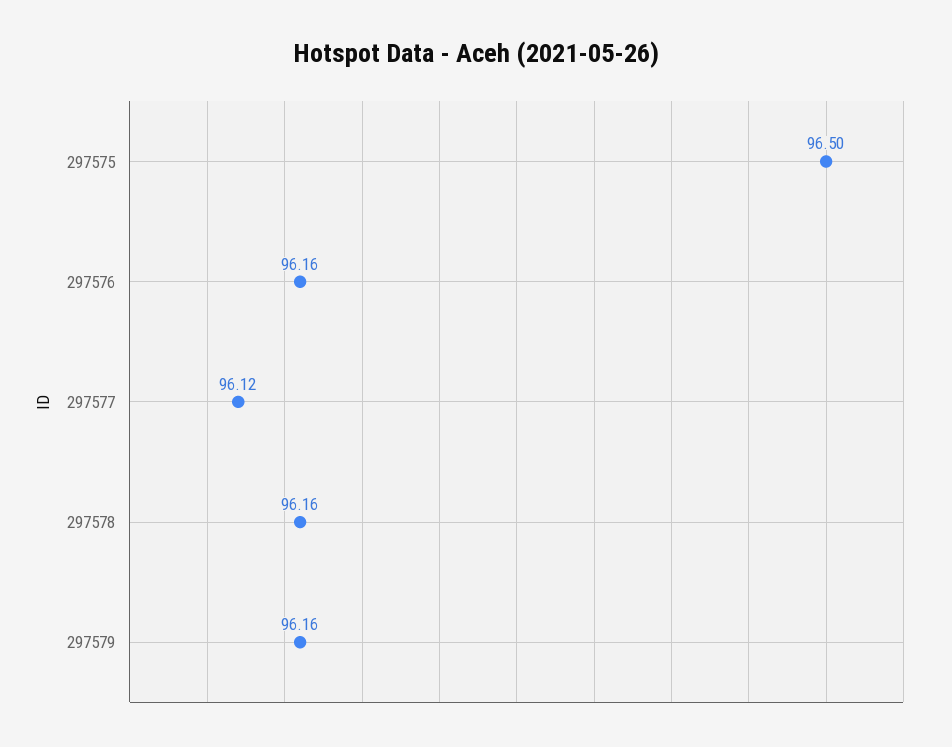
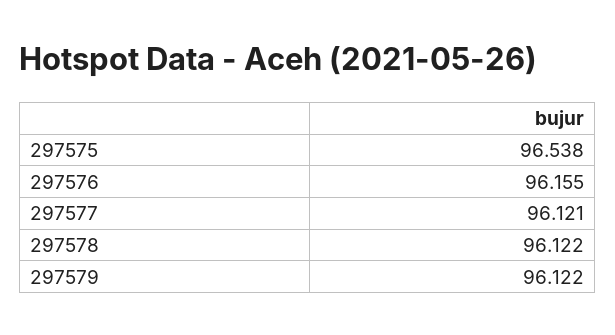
  {
-   "297575": 96.5,
+   "297575": 96.538,
    "297576": 96.155,
    "297577": 96.121,
-   "297578": 96.16,
+   "297578": 96.122,
-   "297579": 96.16
+   "297579": 96.122
  }

